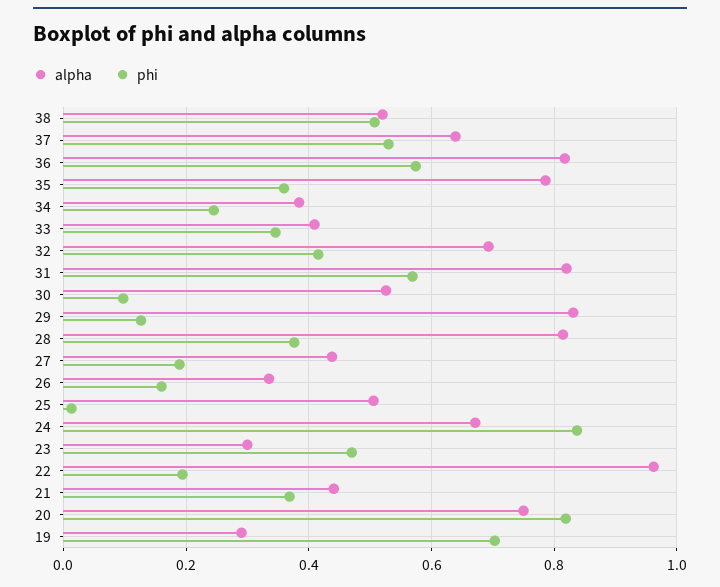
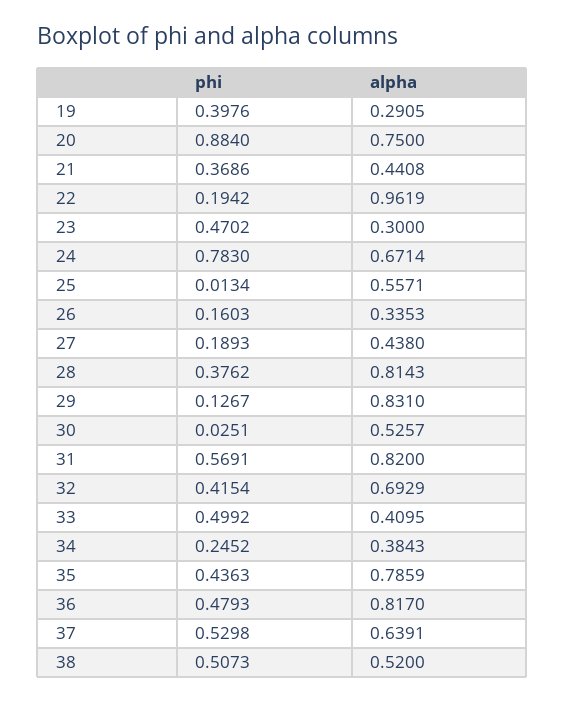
  {
    "alpha": {
      "38": 0.52,
      "37": 0.6391,
      "36": 0.817,
      "35": 0.7859,
      "34": 0.3843,
      "33": 0.4095,
      "32": 0.6929,
      "31": 0.82,
      "30": 0.5257,
      "29": 0.831,
      "28": 0.8143,
      "27": 0.438,
      "26": 0.3353,
-     "25": 0.5,
+     "25": 0.5571,
      "24": 0.6714,
      "23": 0.3,
      "22": 0.9619,
      "21": 0.4408,
      "20": 0.75,
      "19": 0.2905
    },
    "phi": {
      "38": 0.5073,
      "37": 0.5298,
-     "36": 0.58,
+     "36": 0.4793,
-     "35": 0.36,
+     "35": 0.4363,
      "34": 0.2452,
-     "33": 0.34,
+     "33": 0.4992,
      "32": 0.4154,
      "31": 0.5691,
-     "30": 0.1,
+     "30": 0.0251,
      "29": 0.1267,
      "28": 0.3762,
      "27": 0.1893,
      "26": 0.1603,
      "25": 0.0134,
-     "24": 0.84,
+     "24": 0.783,
      "23": 0.4702,
      "22": 0.1942,
      "21": 0.3686,
-     "20": 0.82,
+     "20": 0.884,
-     "19": 0.7
+     "19": 0.3976
    }
  }

